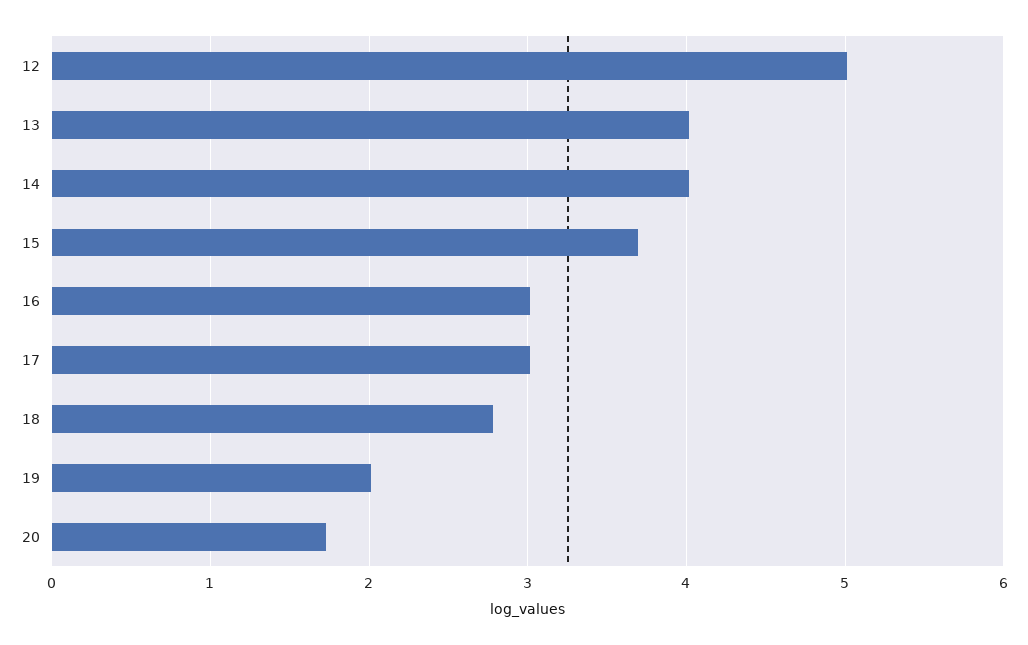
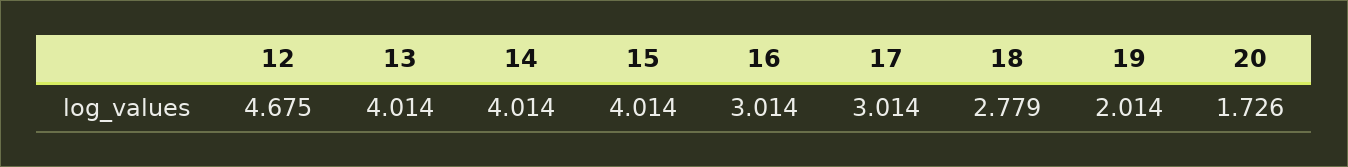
  {
-   "12": 5,
+   "12": 4.675,
    "13": 4.014,
    "14": 4.014,
-   "15": 3.7,
+   "15": 4.014,
    "16": 3.014,
    "17": 3.014,
    "18": 2.779,
    "19": 2.014,
    "20": 1.726
  }

